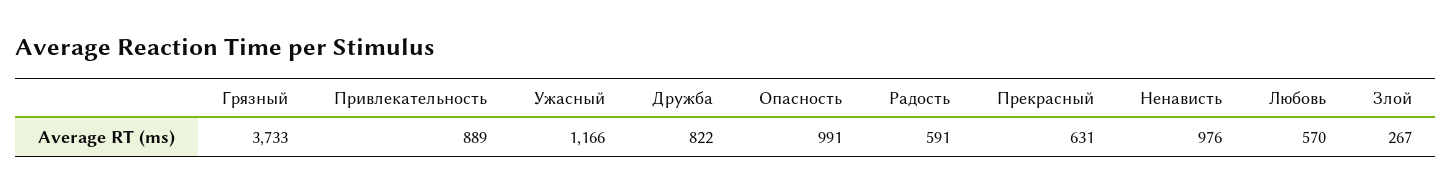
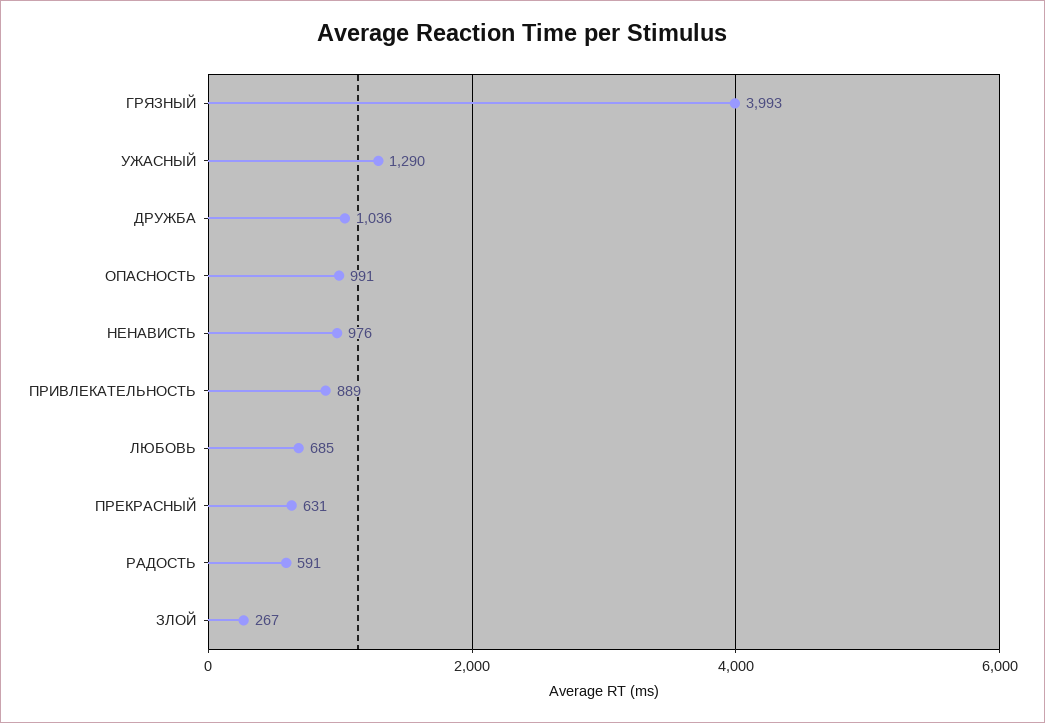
  {
-   "Грязный": 3733,
+   "Грязный": 3993,
    "Привлекательность": 889,
-   "Ужасный": 1166,
+   "Ужасный": 1290,
-   "Дружба": 822,
+   "Дружба": 1036,
    "Опасность": 991,
    "Радость": 591,
    "Прекрасный": 631,
    "Ненависть": 976,
-   "Любовь": 570,
+   "Любовь": 685,
    "Злой": 267
  }

